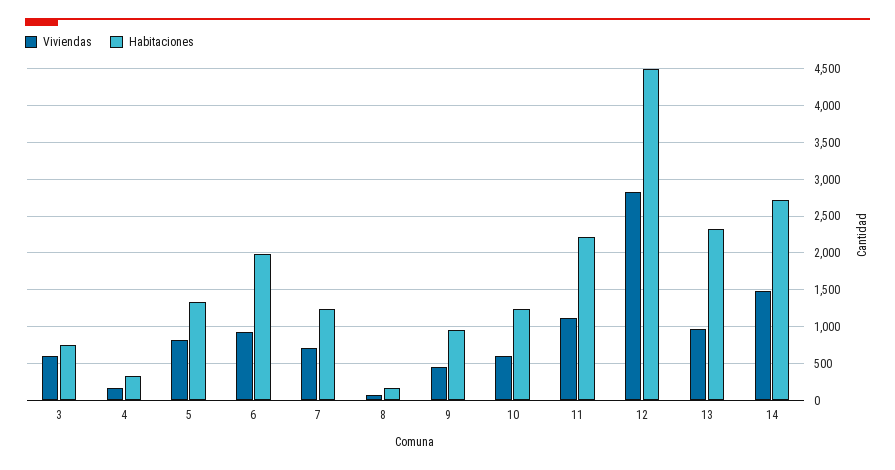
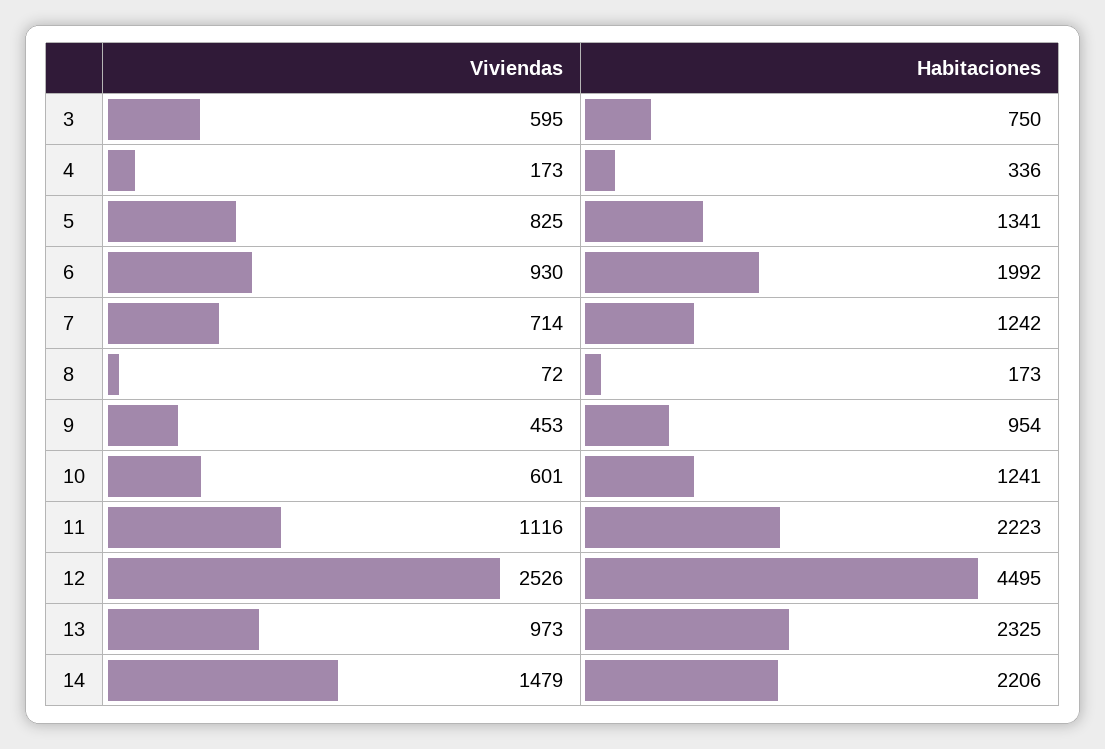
  {
    "Viviendas": {
      "3": 595,
      "4": 173,
      "5": 825,
      "6": 930,
      "7": 714,
      "8": 72,
      "9": 453,
      "10": 601,
      "11": 1116,
-     "12": 2800,
+     "12": 2526,
      "13": 973,
      "14": 1479
    },
    "Habitaciones": {
      "3": 750,
      "4": 336,
      "5": 1341,
      "6": 1992,
      "7": 1242,
      "8": 173,
      "9": 954,
      "10": 1241,
      "11": 2223,
      "12": 4495,
      "13": 2325,
-     "14": 2700
+     "14": 2206
    }
  }

